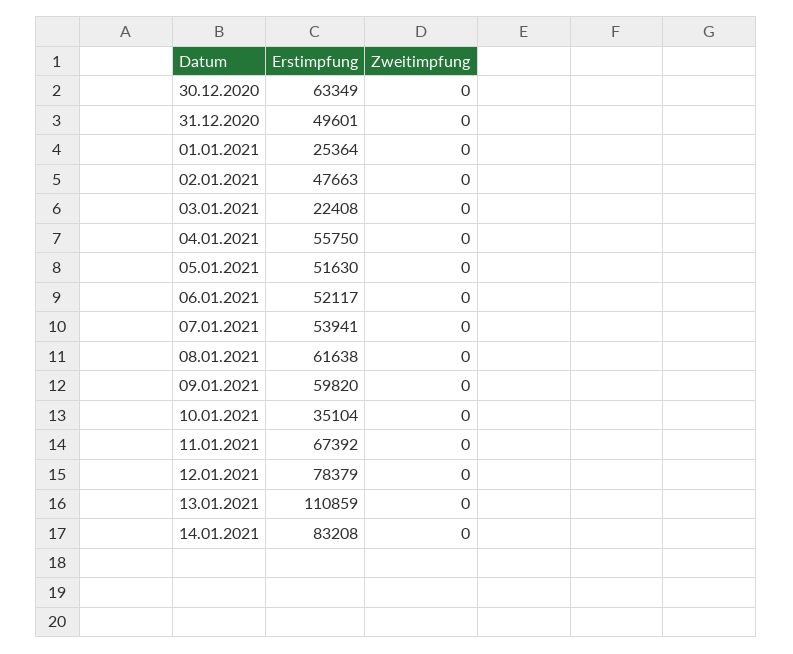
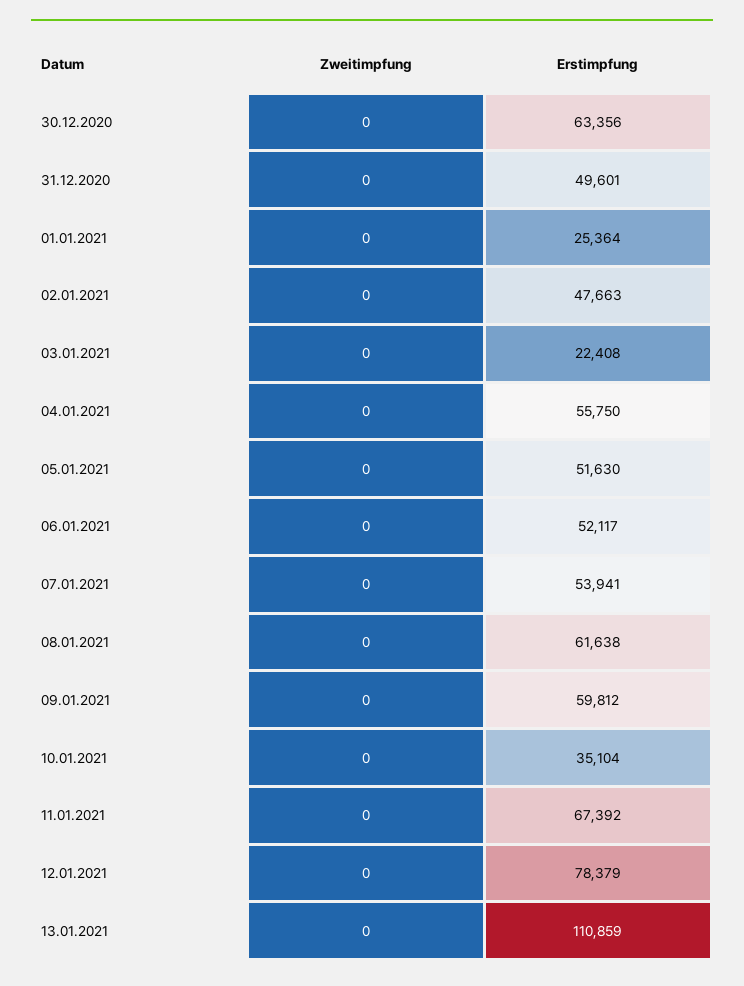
  {
    "Erstimpfung": {
-     "30.12.2020": 63349,
+     "30.12.2020": 63356,
      "31.12.2020": 49601,
      "01.01.2021": 25364,
      "02.01.2021": 47663,
      "03.01.2021": 22408,
      "04.01.2021": 55750,
      "05.01.2021": 51630,
      "06.01.2021": 52117,
      "07.01.2021": 53941,
      "08.01.2021": 61638,
-     "09.01.2021": 59820,
+     "09.01.2021": 59812,
      "10.01.2021": 35104,
      "11.01.2021": 67392,
      "12.01.2021": 78379,
-     "13.01.2021": 110859,
+     "13.01.2021": 110859
-     "14.01.2021": 83208
    },
    "Zweitimpfung": {
      "30.12.2020": 0,
      "31.12.2020": 0,
      "01.01.2021": 0,
      "02.01.2021": 0,
      "03.01.2021": 0,
      "04.01.2021": 0,
      "05.01.2021": 0,
      "06.01.2021": 0,
      "07.01.2021": 0,
      "08.01.2021": 0,
      "09.01.2021": 0,
      "10.01.2021": 0,
      "11.01.2021": 0,
      "12.01.2021": 0,
-     "13.01.2021": 0,
+     "13.01.2021": 0
-     "14.01.2021": 0
    }
  }

